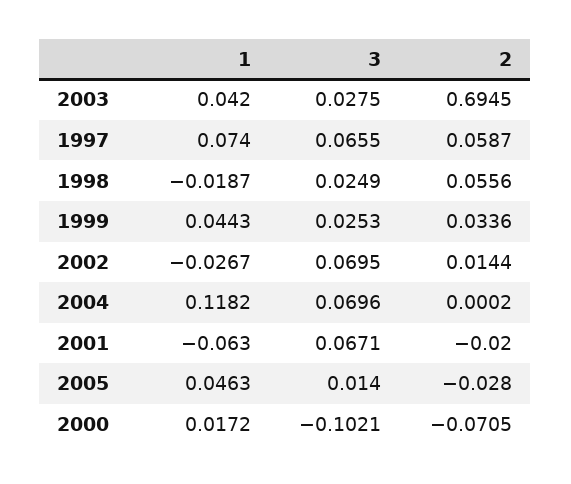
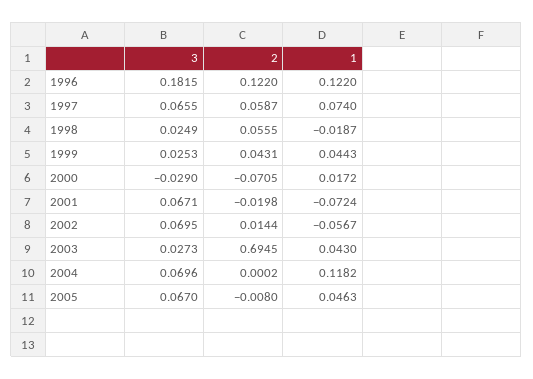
  {
    "1": {
-     "2003": 0.042,
+     "2003": 0.043,
      "1997": 0.074,
      "1998": -0.0187,
      "1999": 0.0443,
-     "2002": -0.0267,
+     "2002": -0.0567,
      "2004": 0.1182,
-     "2001": -0.063,
+     "2001": -0.0724,
      "2005": 0.0463,
-     "2000": 0.0172
+     "2000": 0.0172,
+     "1996": 0.122
    },
    "3": {
-     "2003": 0.0275,
+     "2003": 0.0273,
      "1997": 0.0655,
      "1998": 0.0249,
      "1999": 0.0253,
      "2002": 0.0695,
      "2004": 0.0696,
      "2001": 0.0671,
-     "2005": 0.014,
+     "2005": 0.067,
-     "2000": -0.1021
+     "2000": -0.029,
+     "1996": 0.1815
    },
    "2": {
      "2003": 0.6945,
      "1997": 0.0587,
-     "1998": 0.0556,
+     "1998": 0.0555,
-     "1999": 0.0336,
+     "1999": 0.0431,
      "2002": 0.0144,
      "2004": 0.0002,
-     "2001": -0.02,
+     "2001": -0.0198,
-     "2005": -0.028,
+     "2005": -0.008,
-     "2000": -0.0705
+     "2000": -0.0705,
+     "1996": 0.122
    }
  }

